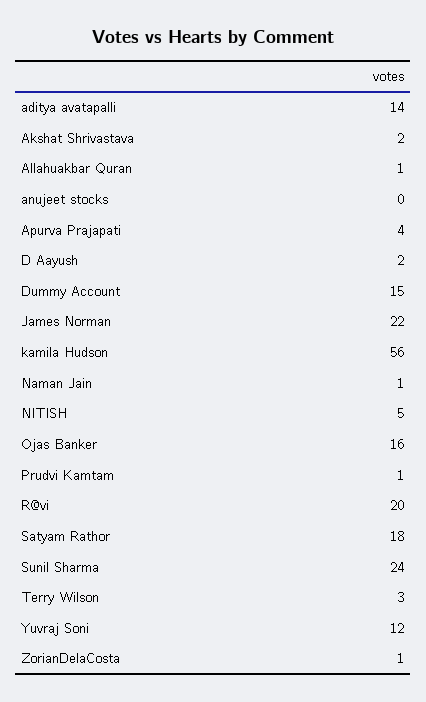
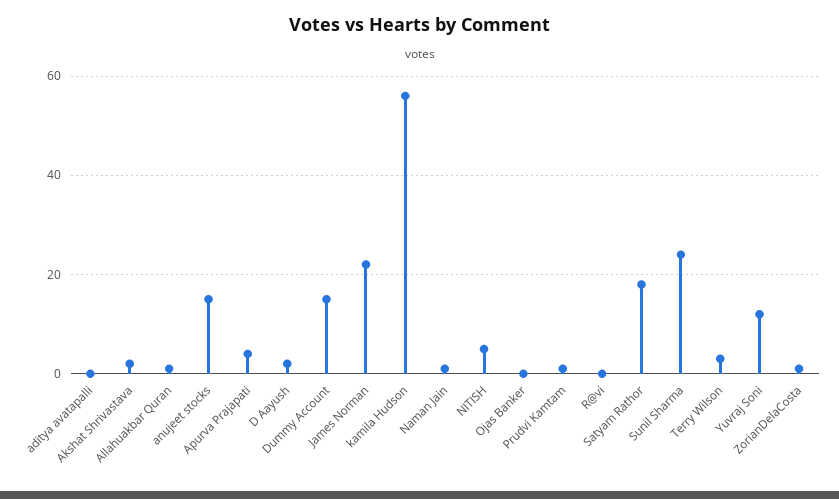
  {
-   "aditya avatapalli": 14,
+   "aditya avatapalli": 0,
    "Akshat Shrivastava": 2,
    "Allahuakbar Quran": 1,
-   "anujeet stocks": 0,
+   "anujeet stocks": 15,
    "Apurva Prajapati": 4,
    "D Aayush": 2,
    "Dummy Account": 15,
    "James Norman": 22,
    "kamila Hudson": 56,
    "Naman Jain": 1,
    "NITISH": 5,
-   "Ojas Banker": 16,
+   "Ojas Banker": 0,
    "Prudvi Kamtam": 1,
-   "R@vi": 20,
+   "R@vi": 0,
    "Satyam Rathor": 18,
    "Sunil Sharma": 24,
    "Terry Wilson": 3,
    "Yuvraj Soni": 12,
    "ZorianDelaCosta": 1
  }

